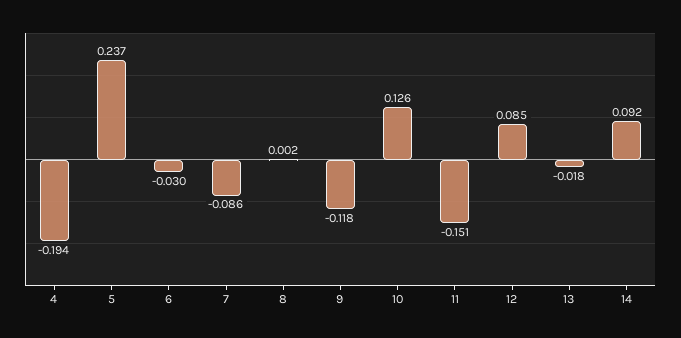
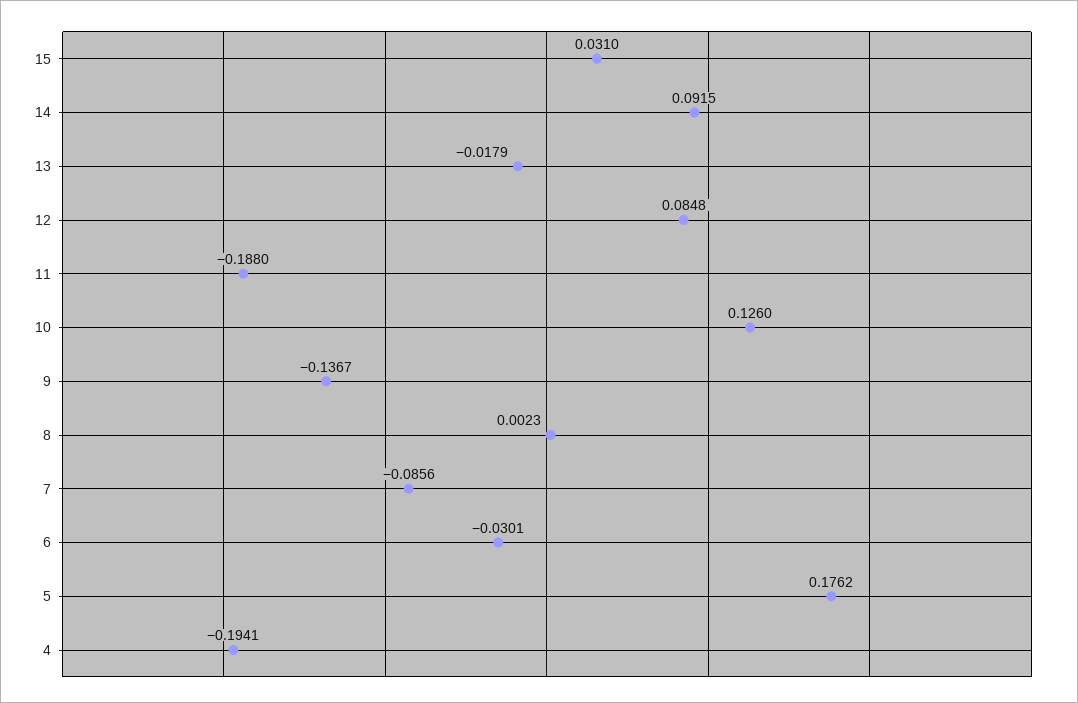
  {
    "4": -0.1941,
-   "5": 0.237,
+   "5": 0.1762,
    "6": -0.0301,
    "7": -0.0856,
    "8": 0.0023,
-   "9": -0.118,
+   "9": -0.1367,
    "10": 0.126,
-   "11": -0.151,
+   "11": -0.188,
    "12": 0.0848,
    "13": -0.0179,
-   "14": 0.0915
+   "14": 0.0915,
+   "15": 0.031
  }

